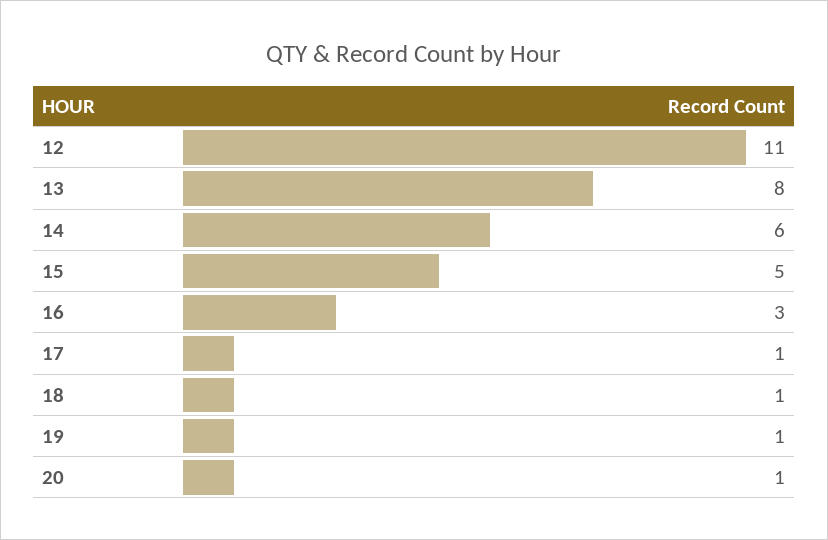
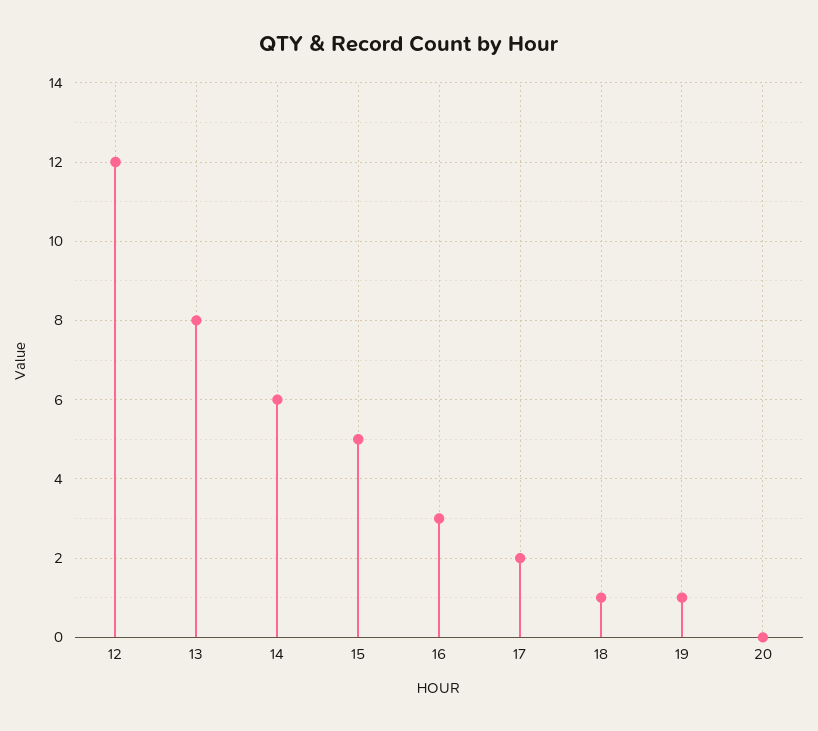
  {
-   "12": 11,
+   "12": 12,
    "13": 8,
    "14": 6,
    "15": 5,
    "16": 3,
-   "17": 1,
+   "17": 2,
    "18": 1,
    "19": 1,
-   "20": 1
+   "20": 0
  }

